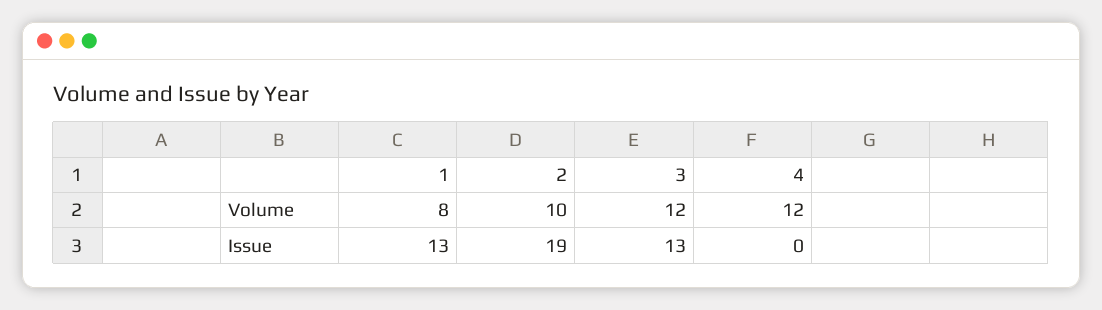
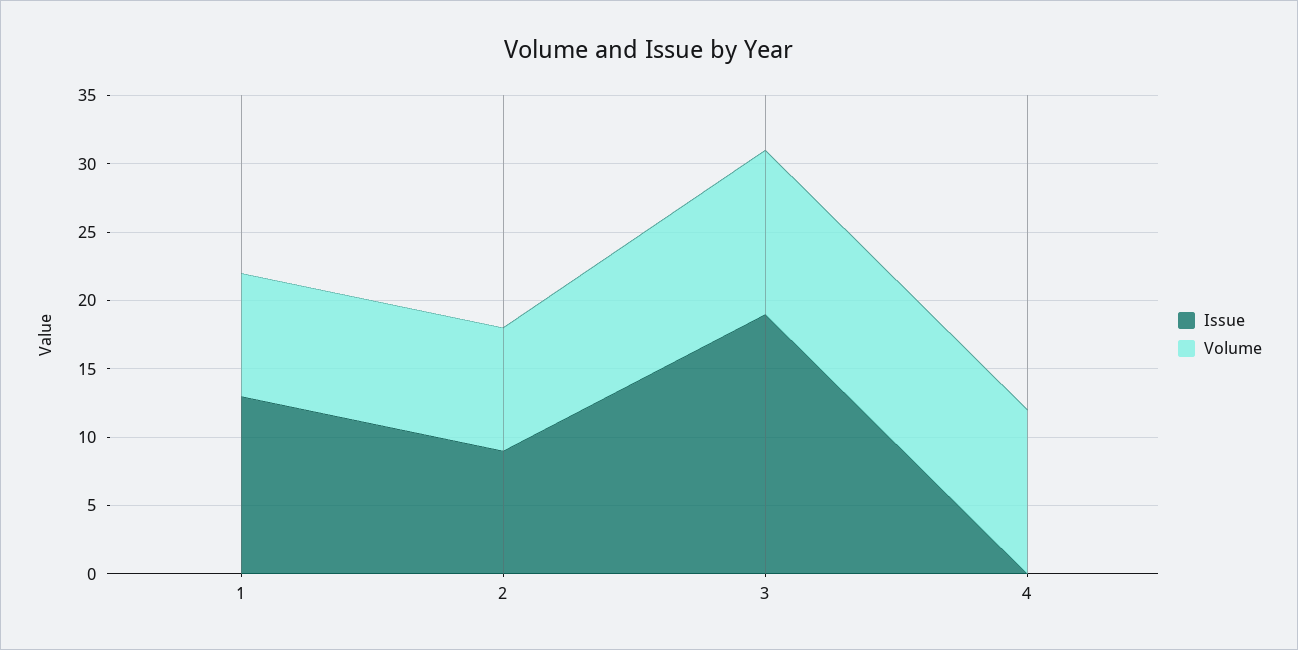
  {
    "Volume": {
-     "1": 8,
+     "1": 9,
-     "2": 10,
+     "2": 9,
      "3": 12,
      "4": 12
    },
    "Issue": {
      "1": 13,
-     "2": 19,
+     "2": 9,
-     "3": 13,
+     "3": 19,
      "4": 0
    }
  }

